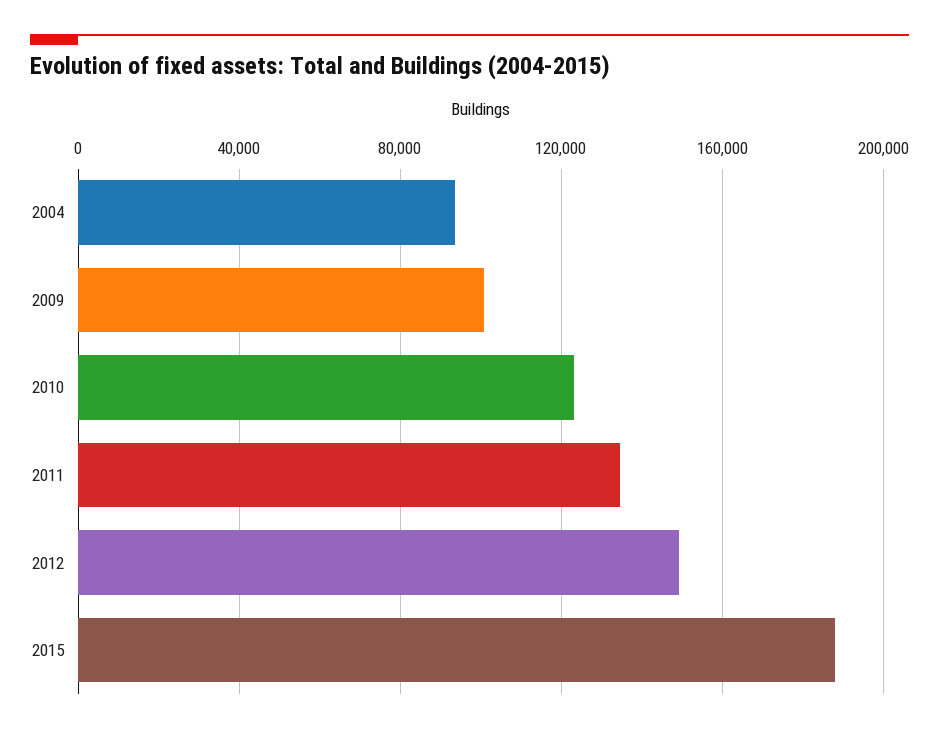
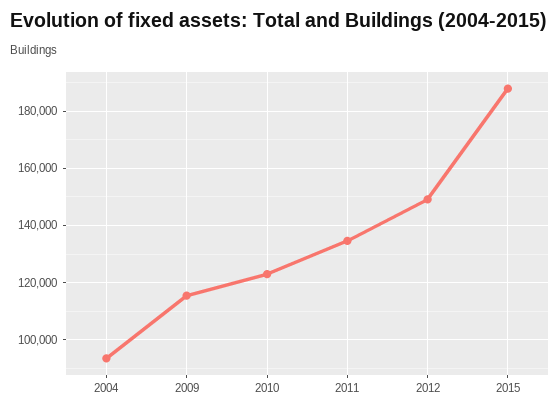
  {
    "2004": 92500,
-   "2009": 100000,
+   "2009": 115000,
    "2010": 122500,
    "2011": 135000,
    "2012": 150000,
    "2015": 187500
  }

